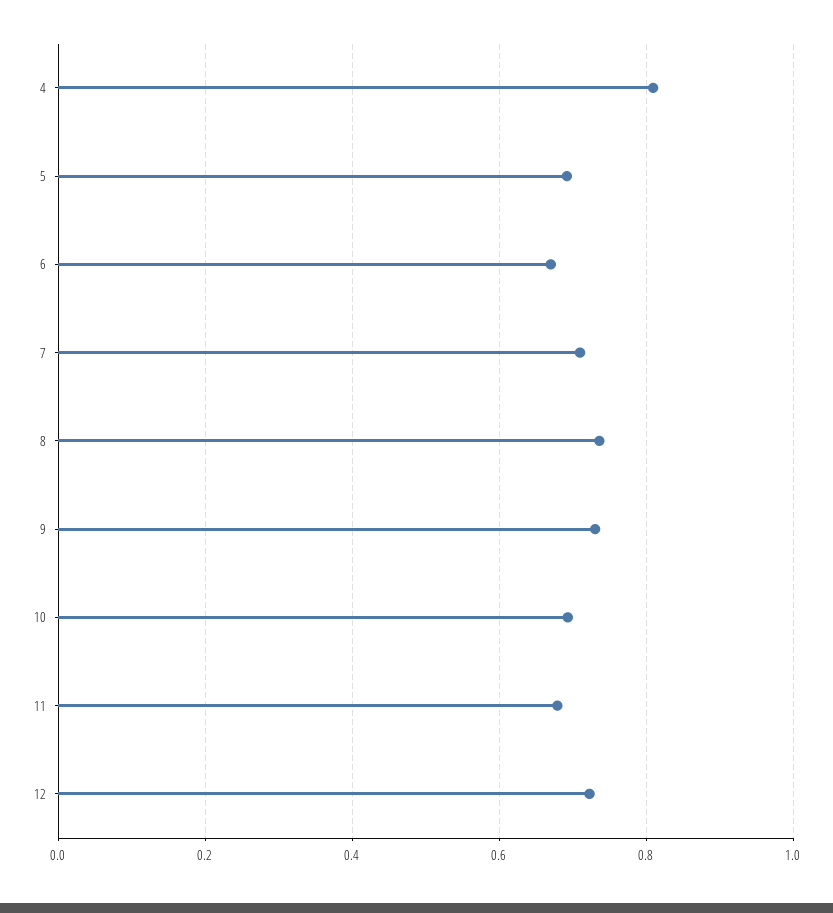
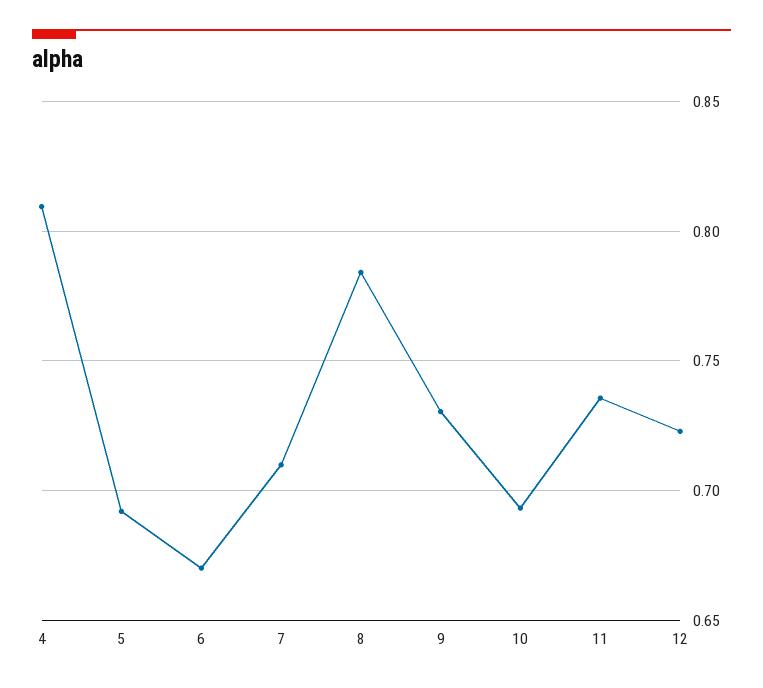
  {
    "4": 0.81,
    "5": 0.69,
    "6": 0.67,
    "7": 0.71,
-   "8": 0.74,
+   "8": 0.785,
    "9": 0.73,
    "10": 0.695,
-   "11": 0.68,
+   "11": 0.735,
    "12": 0.725
  }

